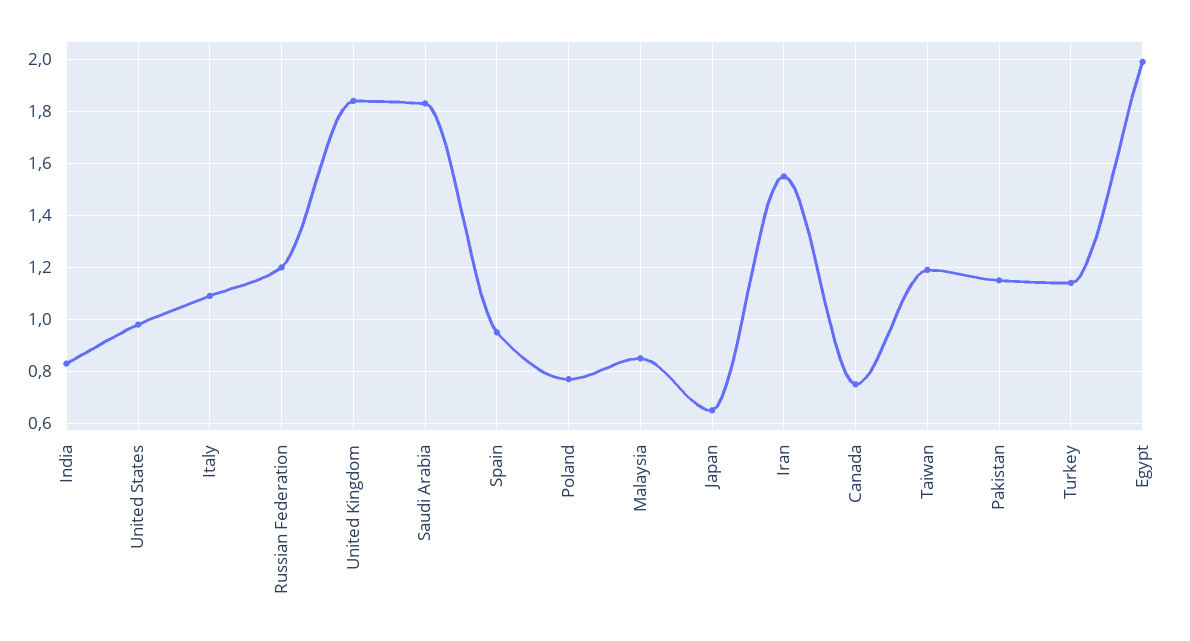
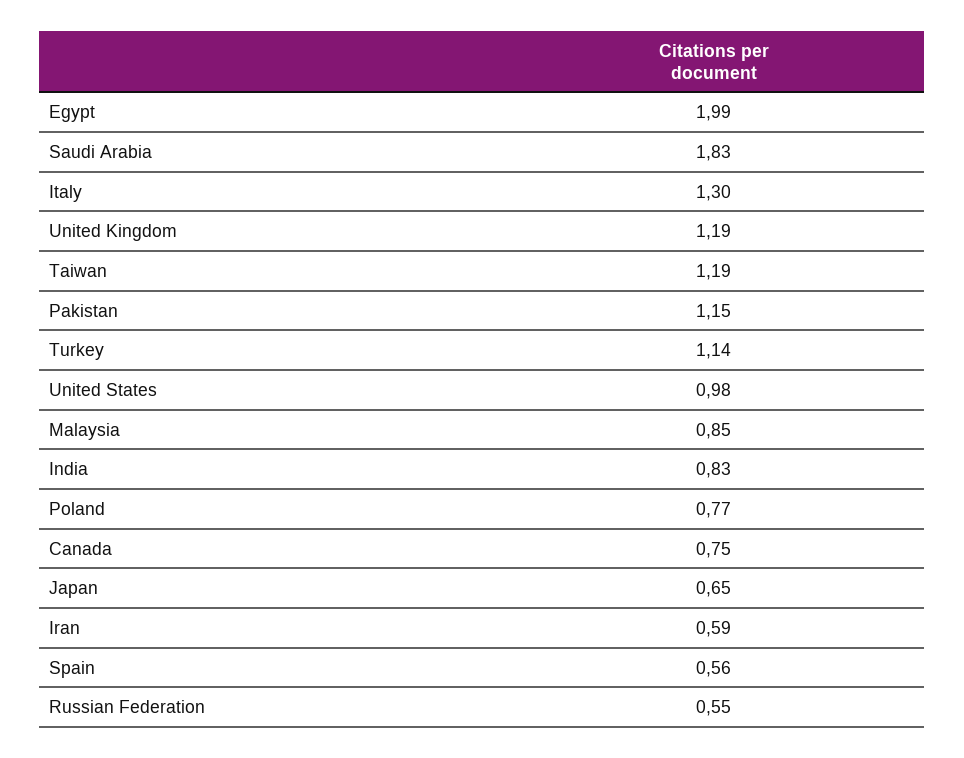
  {
    "India": 0.83,
    "United States": 0.98,
-   "Italy": 1.1,
+   "Italy": 1.3,
-   "Russian Federation": 1.2,
+   "Russian Federation": 0.55,
-   "United Kingdom": 1.85,
+   "United Kingdom": 1.19,
    "Saudi Arabia": 1.83,
-   "Spain": 0.95,
+   "Spain": 0.56,
    "Poland": 0.77,
    "Malaysia": 0.85,
    "Japan": 0.65,
-   "Iran": 1.55,
+   "Iran": 0.59,
    "Canada": 0.75,
    "Taiwan": 1.19,
    "Pakistan": 1.15,
    "Turkey": 1.14,
    "Egypt": 1.99
  }

